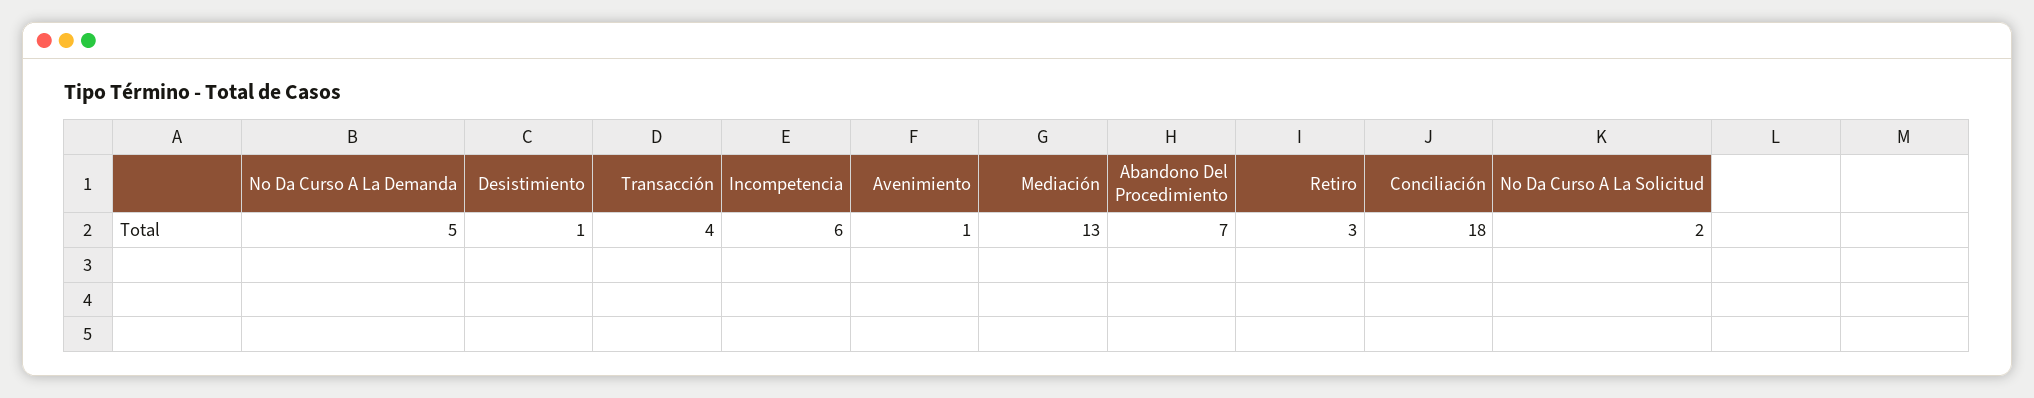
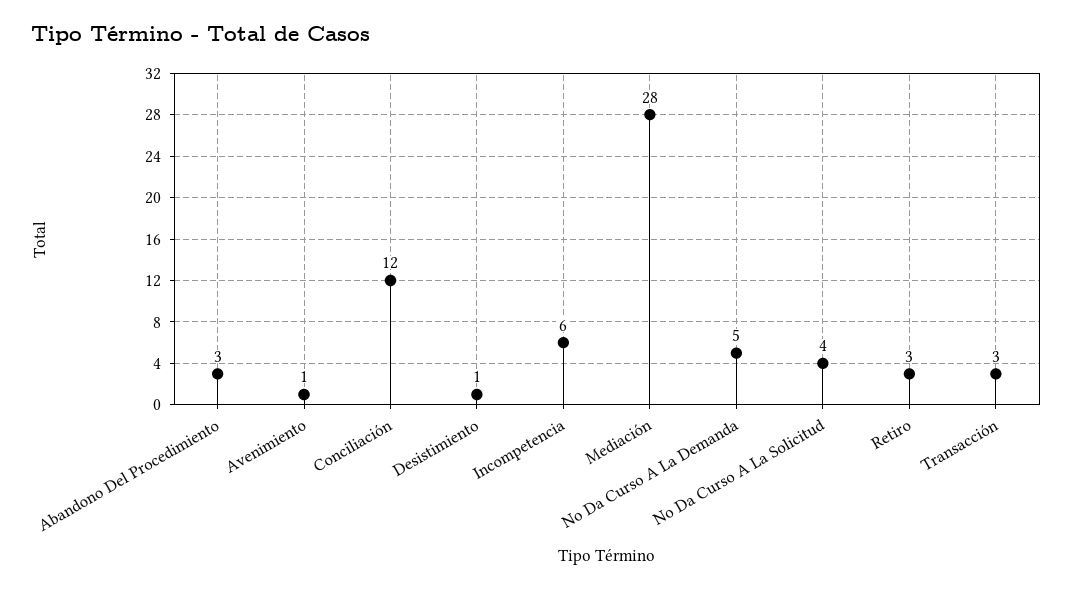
  {
    "No Da Curso A La Demanda": 5,
    "Desistimiento": 1,
-   "Transacción": 4,
+   "Transacción": 3,
    "Incompetencia": 6,
    "Avenimiento": 1,
-   "Mediación": 13,
+   "Mediación": 28,
-   "Abandono Del Procedimiento": 7,
+   "Abandono Del Procedimiento": 3,
    "Retiro": 3,
-   "Conciliación": 18,
+   "Conciliación": 12,
-   "No Da Curso A La Solicitud": 2
+   "No Da Curso A La Solicitud": 4
  }

